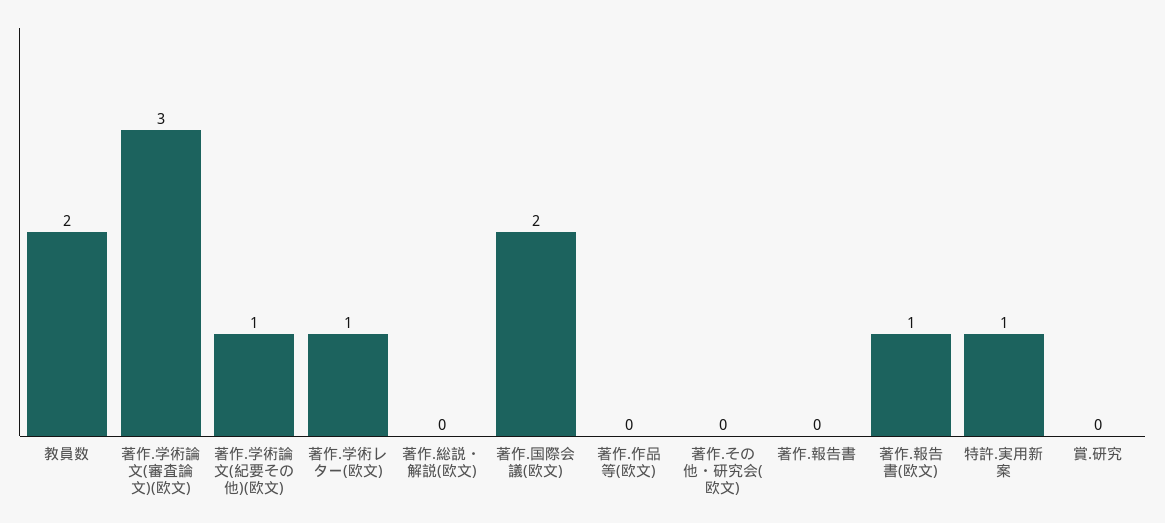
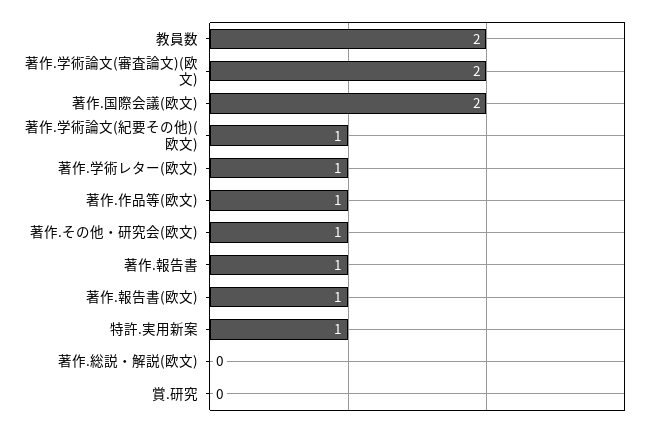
  {
    "教員数": 2,
-   "著作.学術論文(審査論文)(欧文)": 3,
+   "著作.学術論文(審査論文)(欧文)": 2,
    "著作.学術論文(紀要その他)(欧文)": 1,
    "著作.学術レター(欧文)": 1,
    "著作.総説・解説(欧文)": 0,
    "著作.国際会議(欧文)": 2,
-   "著作.作品等(欧文)": 0,
+   "著作.作品等(欧文)": 1,
-   "著作.その他・研究会(欧文)": 0,
+   "著作.その他・研究会(欧文)": 1,
-   "著作.報告書": 0,
+   "著作.報告書": 1,
    "著作.報告書(欧文)": 1,
    "特許.実用新案": 1,
    "賞.研究": 0
  }

